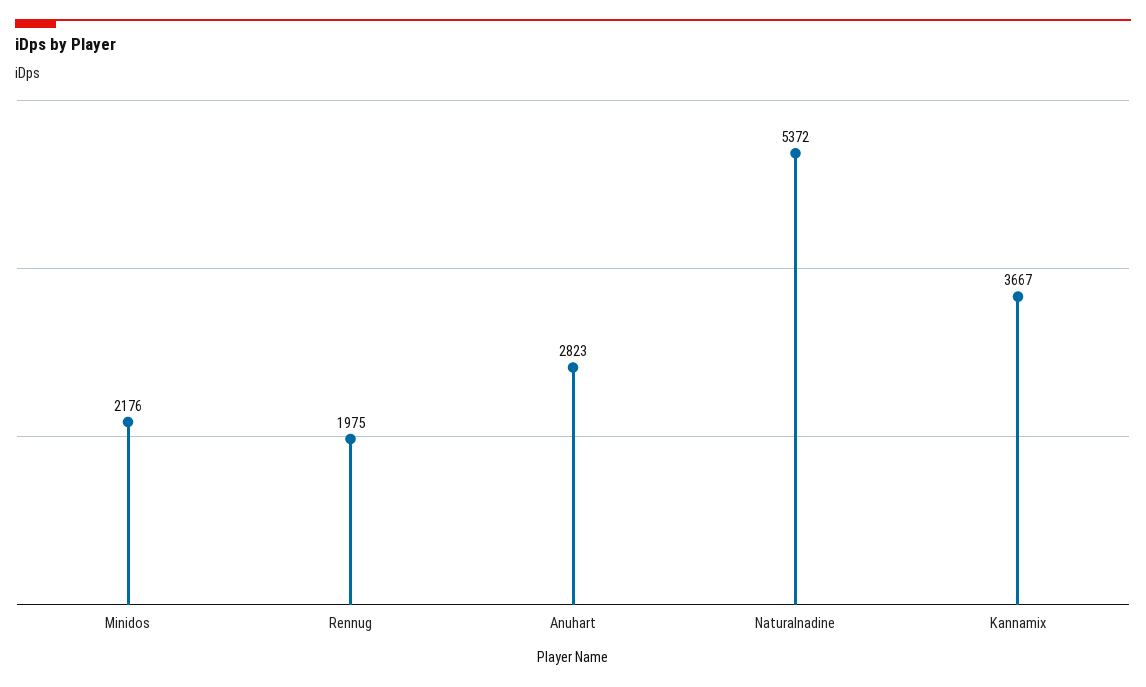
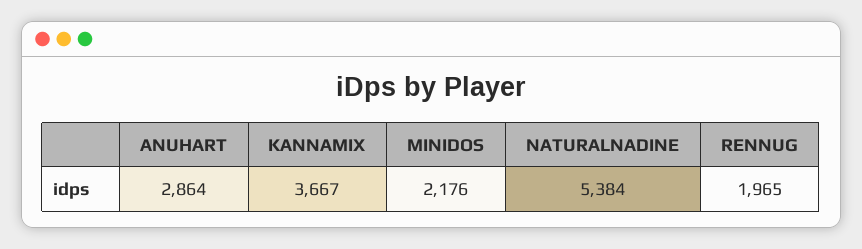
  {
    "Minidos": 2176,
-   "Rennug": 1975,
+   "Rennug": 1965,
-   "Anuhart": 2823,
+   "Anuhart": 2864,
-   "Naturalnadine": 5372,
+   "Naturalnadine": 5384,
    "Kannamix": 3667
  }

